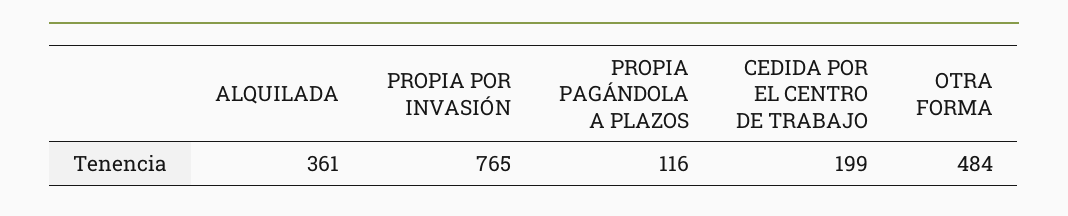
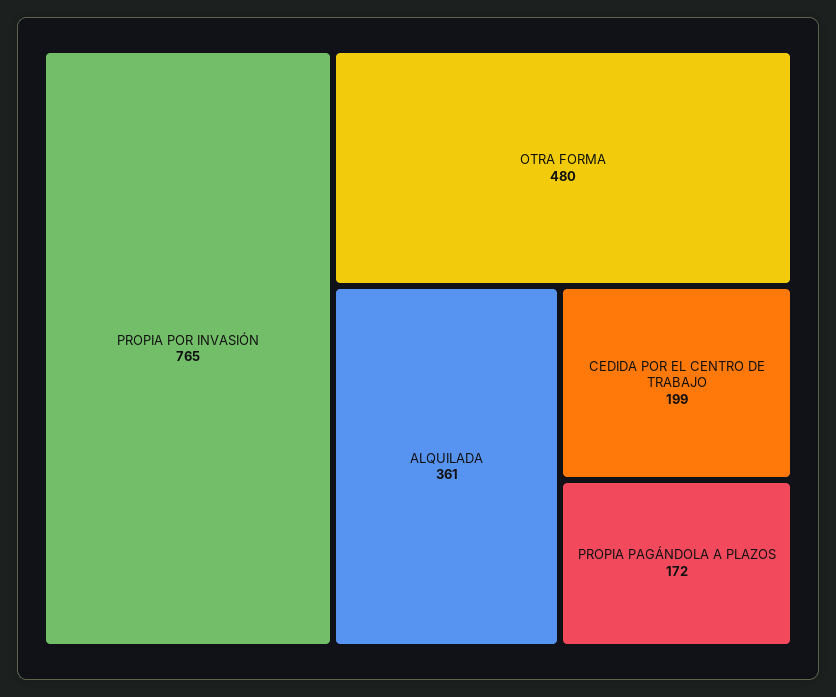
  {
    "ALQUILADA": 361,
    "PROPIA POR INVASIÓN": 765,
-   "PROPIA PAGÁNDOLA A PLAZOS": 116,
+   "PROPIA PAGÁNDOLA A PLAZOS": 172,
    "CEDIDA POR EL CENTRO DE TRABAJO": 199,
-   "OTRA FORMA": 484
+   "OTRA FORMA": 480
  }

